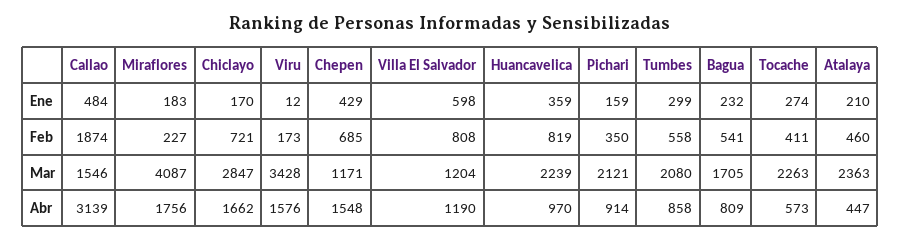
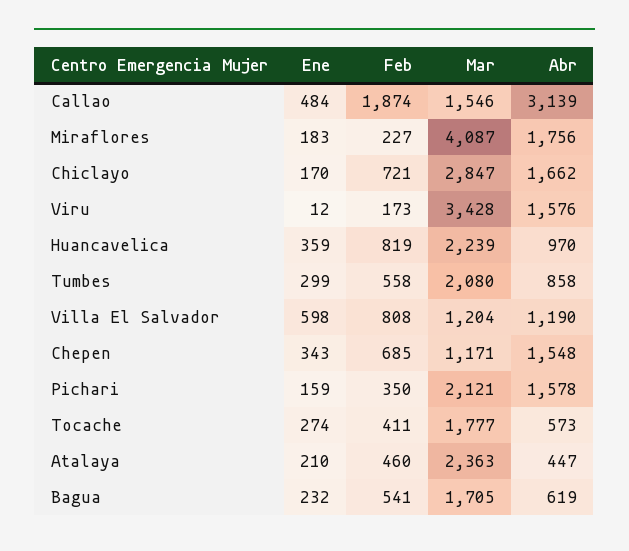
  {
    "Callao": {
      "Ene": 484,
      "Feb": 1874,
      "Mar": 1546,
      "Abr": 3139
    },
    "Miraflores": {
      "Ene": 183,
      "Feb": 227,
      "Mar": 4087,
      "Abr": 1756
    },
    "Chiclayo": {
      "Ene": 170,
      "Feb": 721,
      "Mar": 2847,
      "Abr": 1662
    },
    "Viru": {
      "Ene": 12,
      "Feb": 173,
      "Mar": 3428,
      "Abr": 1576
    },
    "Chepen": {
-     "Ene": 429,
+     "Ene": 343,
      "Feb": 685,
      "Mar": 1171,
      "Abr": 1548
    },
    "Villa El Salvador": {
      "Ene": 598,
      "Feb": 808,
      "Mar": 1204,
      "Abr": 1190
    },
    "Huancavelica": {
      "Ene": 359,
      "Feb": 819,
      "Mar": 2239,
      "Abr": 970
    },
    "Pichari": {
      "Ene": 159,
      "Feb": 350,
      "Mar": 2121,
-     "Abr": 914
+     "Abr": 1578
    },
    "Tumbes": {
      "Ene": 299,
      "Feb": 558,
      "Mar": 2080,
      "Abr": 858
    },
    "Bagua": {
      "Ene": 232,
      "Feb": 541,
      "Mar": 1705,
-     "Abr": 809
+     "Abr": 619
    },
    "Tocache": {
      "Ene": 274,
      "Feb": 411,
-     "Mar": 2263,
+     "Mar": 1777,
      "Abr": 573
    },
    "Atalaya": {
      "Ene": 210,
      "Feb": 460,
      "Mar": 2363,
      "Abr": 447
    }
  }

